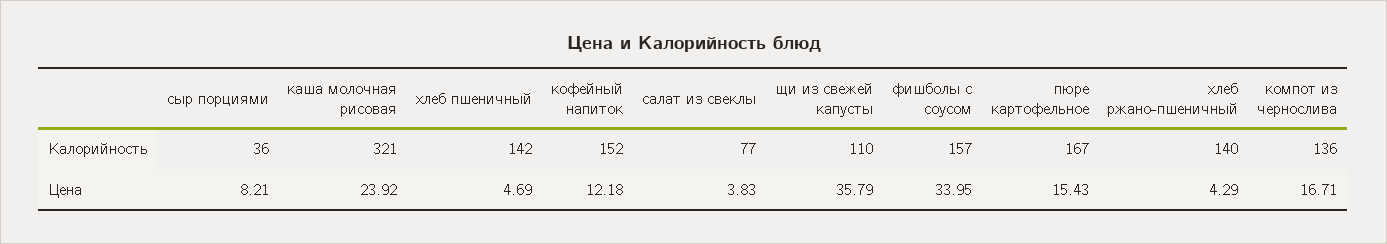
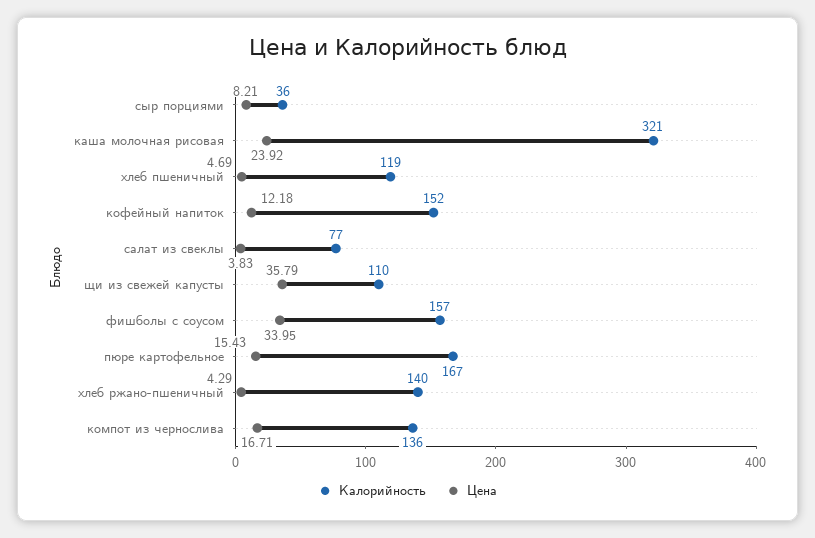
  {
    "Калорийность": {
      "сыр порциями": 36,
      "каша молочная рисовая": 321,
-     "хлеб пшеничный": 142,
+     "хлеб пшеничный": 119,
      "кофейный напиток": 152,
      "салат из свеклы": 77,
      "щи из свежей капусты": 110,
      "фишболы с соусом": 157,
      "пюре картофельное": 167,
      "хлеб ржано-пшеничный": 140,
      "компот из чернослива": 136
    },
    "Цена": {
      "сыр порциями": 8.21,
      "каша молочная рисовая": 23.92,
      "хлеб пшеничный": 4.69,
      "кофейный напиток": 12.18,
      "салат из свеклы": 3.83,
      "щи из свежей капусты": 35.79,
      "фишболы с соусом": 33.95,
      "пюре картофельное": 15.43,
      "хлеб ржано-пшеничный": 4.29,
      "компот из чернослива": 16.71
    }
  }

